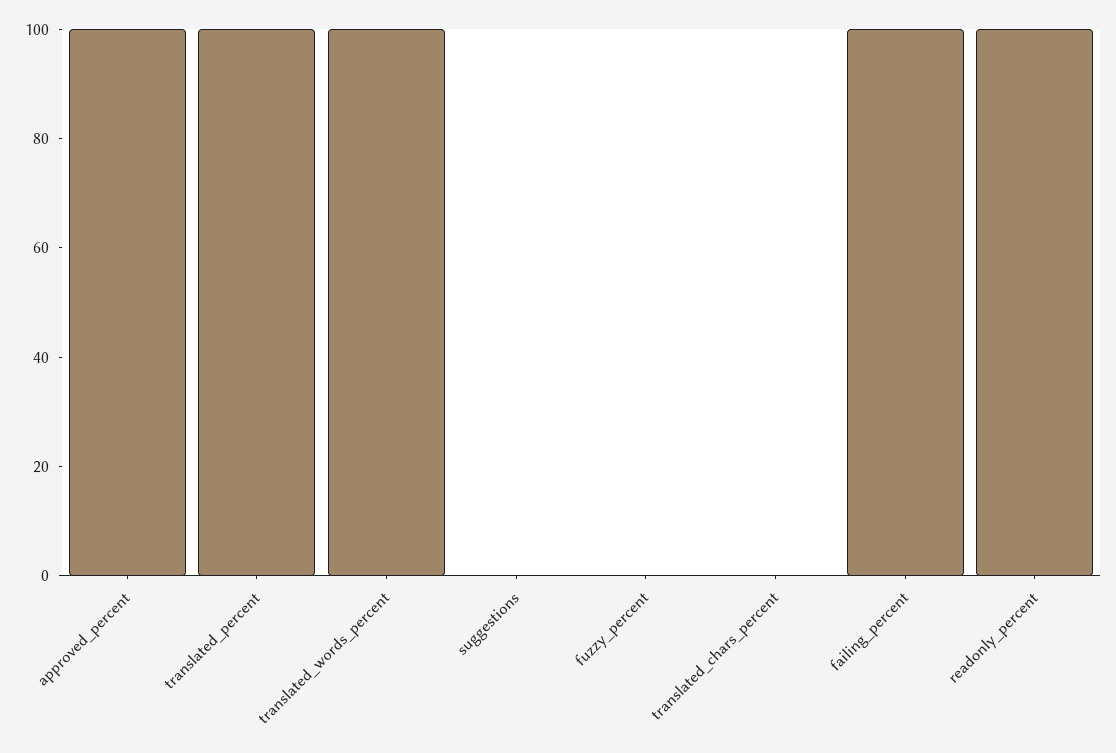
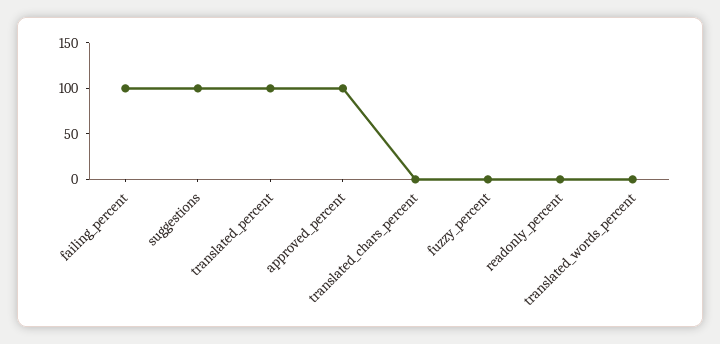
  {
    "approved_percent": 100,
    "translated_percent": 100,
-   "translated_words_percent": 100,
+   "translated_words_percent": 0,
-   "suggestions": 0,
+   "suggestions": 100,
    "fuzzy_percent": 0,
    "translated_chars_percent": 0,
    "failing_percent": 100,
-   "readonly_percent": 100
+   "readonly_percent": 0
  }

